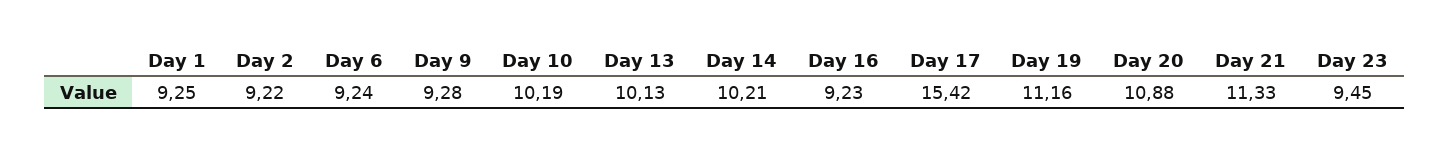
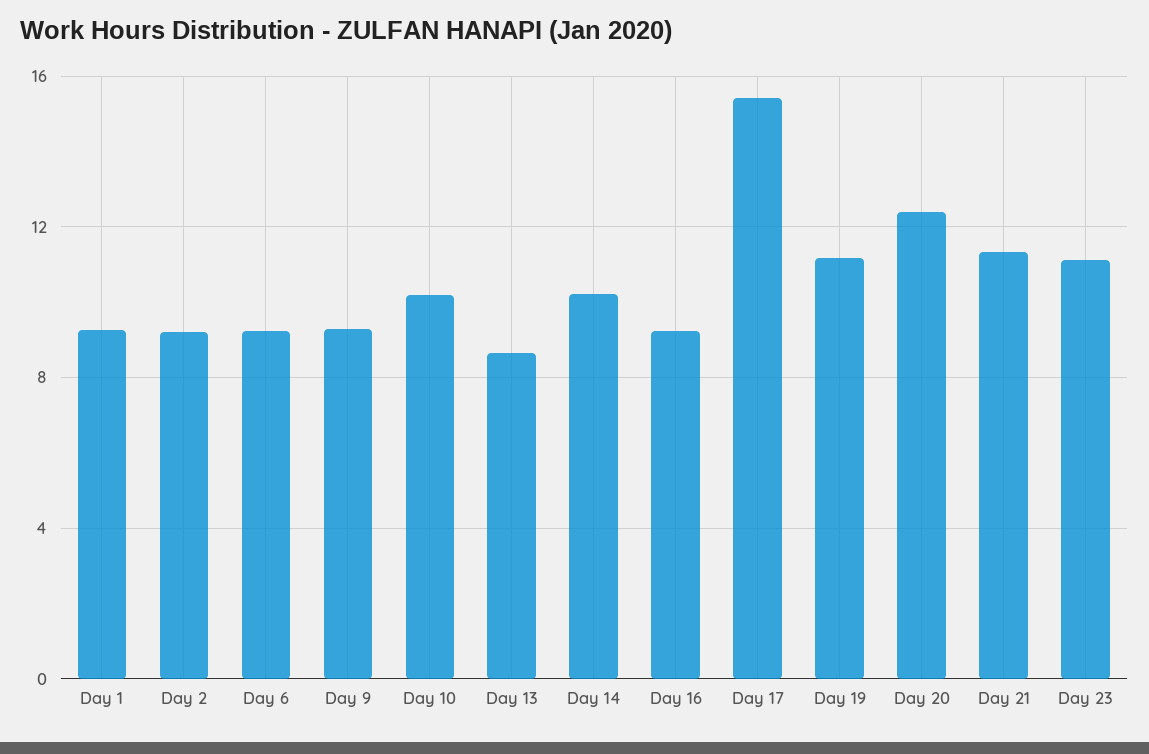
  {
    "Day 1": 9.25,
    "Day 2": 9.22,
    "Day 6": 9.24,
    "Day 9": 9.28,
    "Day 10": 10.19,
-   "Day 13": 10.13,
+   "Day 13": 8.5,
    "Day 14": 10.21,
    "Day 16": 9.23,
    "Day 17": 15.42,
    "Day 19": 11.16,
-   "Day 20": 10.88,
+   "Day 20": 12.5,
    "Day 21": 11.33,
-   "Day 23": 9.45
+   "Day 23": 11
  }

